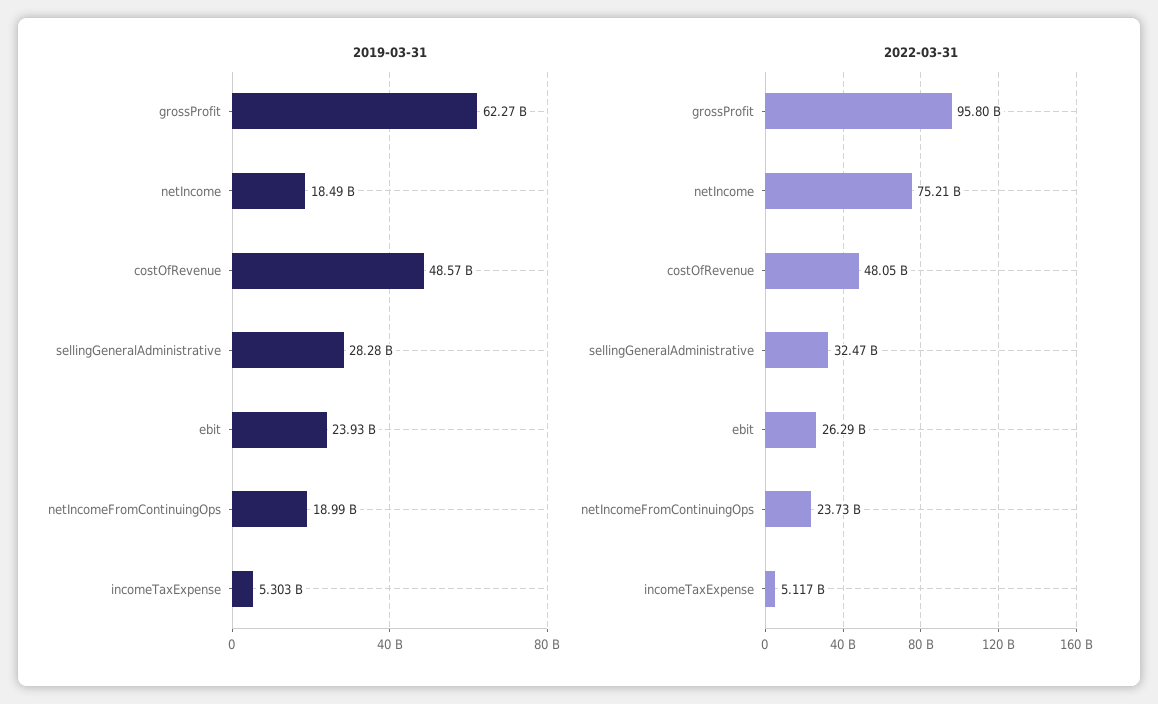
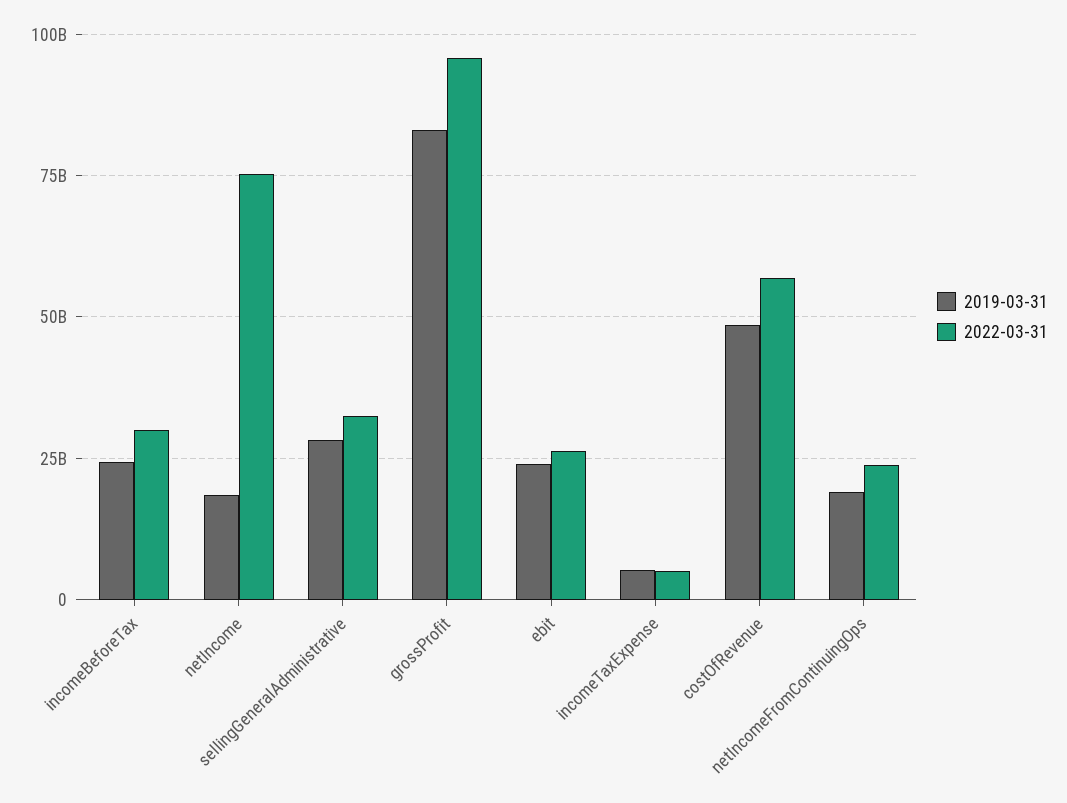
  {
    "2019-03-31": {
-     "grossProfit": 62270000000,
+     "grossProfit": 82500000000,
      "netIncome": 18490000000,
      "costOfRevenue": 48570000000,
      "sellingGeneralAdministrative": 28280000000,
      "ebit": 23930000000,
      "netIncomeFromContinuingOps": 18990000000,
-     "incomeTaxExpense": 5303000000
+     "incomeTaxExpense": 5303000000,
+     "incomeBeforeTax": 25000000000
    },
    "2022-03-31": {
      "grossProfit": 95800000000,
      "netIncome": 75210000000,
-     "costOfRevenue": 48050000000,
+     "costOfRevenue": 57500000000,
      "sellingGeneralAdministrative": 32470000000,
      "ebit": 26290000000,
      "netIncomeFromContinuingOps": 23730000000,
-     "incomeTaxExpense": 5117000000
+     "incomeTaxExpense": 5117000000,
+     "incomeBeforeTax": 30000000000
    }
  }

